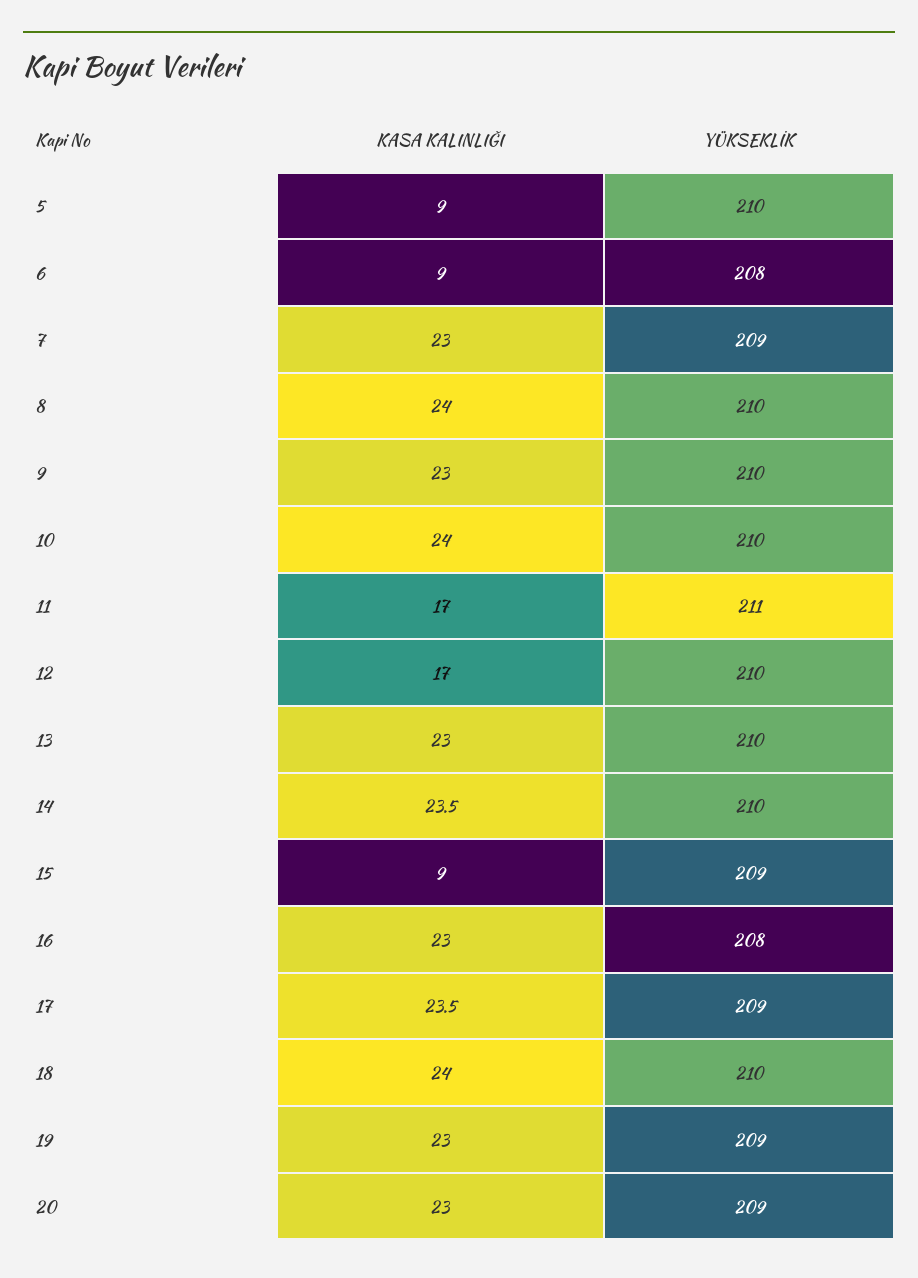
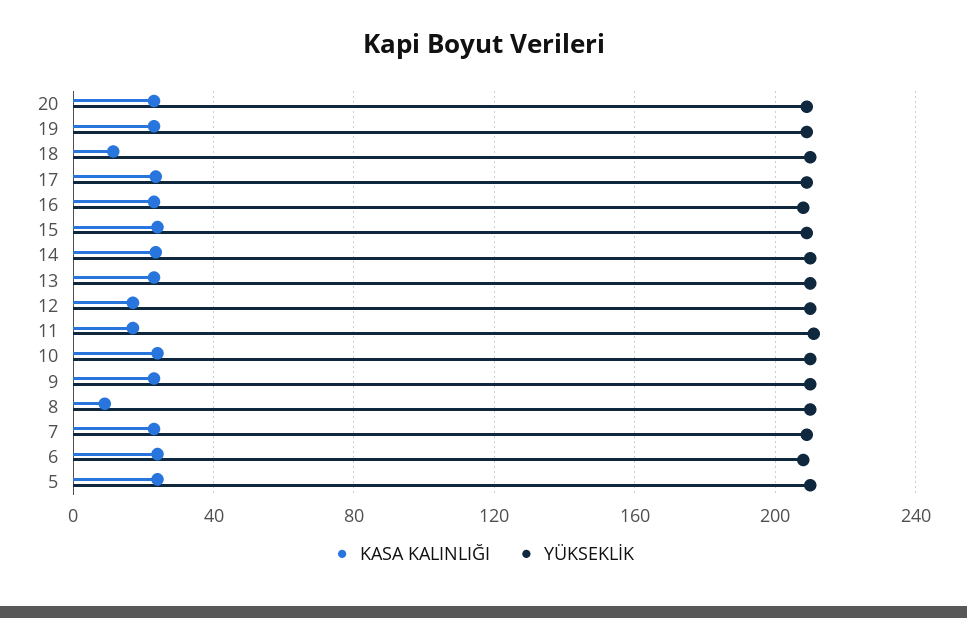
  {
    "KASA KALINLIĞI": {
-     "5": 9,
+     "5": 25,
-     "6": 9,
+     "6": 25,
      "7": 23,
-     "8": 24,
+     "8": 10,
      "9": 23,
      "10": 24,
      "11": 17,
      "12": 17,
      "13": 23,
      "14": 23.5,
-     "15": 9,
+     "15": 25,
      "16": 23,
      "17": 23.5,
-     "18": 24,
+     "18": 10,
      "19": 23,
      "20": 23
    },
    "YÜKSEKLİK": {
      "5": 210,
      "6": 208,
      "7": 209,
      "8": 210,
      "9": 210,
      "10": 210,
      "11": 211,
      "12": 210,
      "13": 210,
      "14": 210,
      "15": 209,
      "16": 208,
      "17": 209,
      "18": 210,
      "19": 209,
      "20": 209
    }
  }

